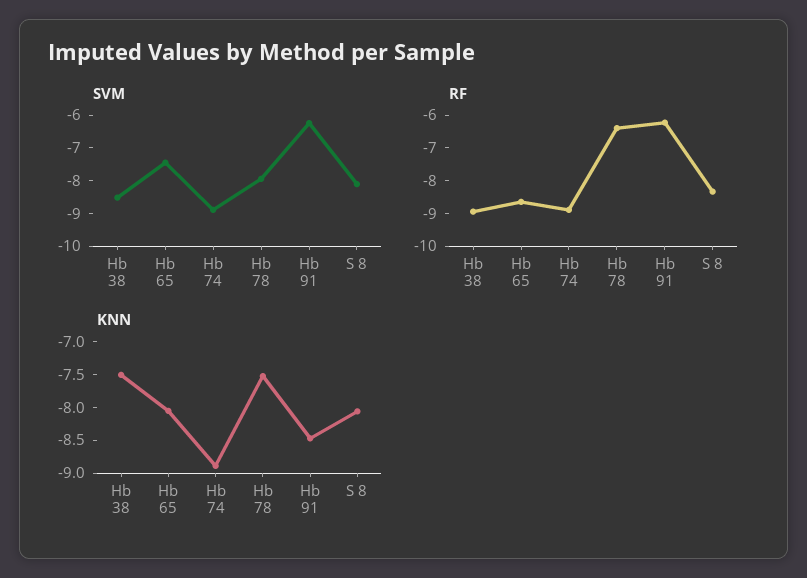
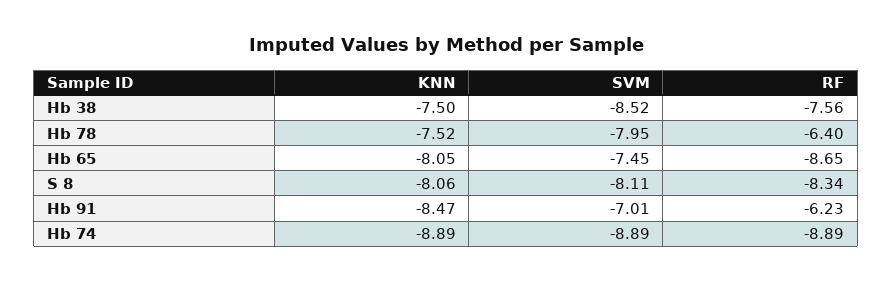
  {
    "SVM": {
      "Hb 38": -8.52,
      "Hb 65": -7.45,
      "Hb 74": -8.89,
      "Hb 78": -7.95,
-     "Hb 91": -6.25,
+     "Hb 91": -7.01,
      "S 8": -8.11
    },
    "RF": {
-     "Hb 38": -9,
+     "Hb 38": -7.56,
      "Hb 65": -8.65,
      "Hb 74": -8.89,
      "Hb 78": -6.4,
      "Hb 91": -6.23,
      "S 8": -8.34
    },
    "KNN": {
      "Hb 38": -7.5,
      "Hb 65": -8.05,
      "Hb 74": -8.89,
      "Hb 78": -7.52,
      "Hb 91": -8.47,
      "S 8": -8.06
    }
  }

